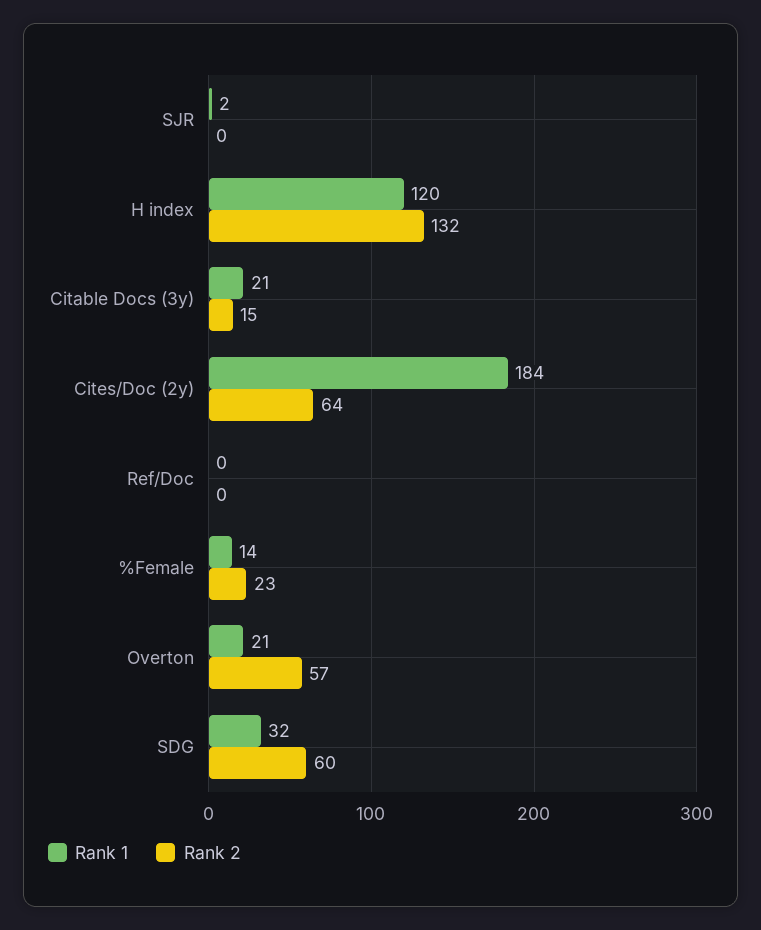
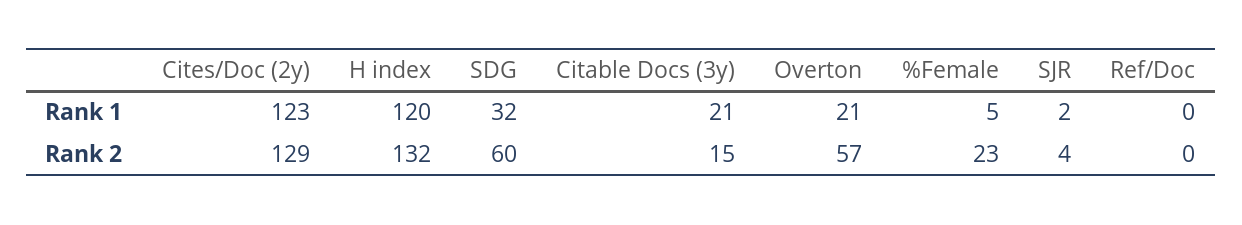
  {
    "Rank 1": {
      "SJR": 2,
      "H index": 120,
      "Citable Docs (3y)": 21,
-     "Cites/Doc (2y)": 184,
+     "Cites/Doc (2y)": 123,
      "Ref/Doc": 0,
-     "%Female": 14,
+     "%Female": 5,
      "Overton": 21,
      "SDG": 32
    },
    "Rank 2": {
-     "SJR": 0,
+     "SJR": 4,
      "H index": 132,
      "Citable Docs (3y)": 15,
-     "Cites/Doc (2y)": 64,
+     "Cites/Doc (2y)": 129,
      "Ref/Doc": 0,
      "%Female": 23,
      "Overton": 57,
      "SDG": 60
    }
  }

